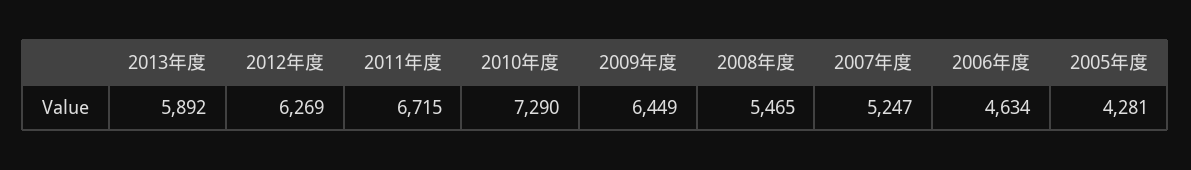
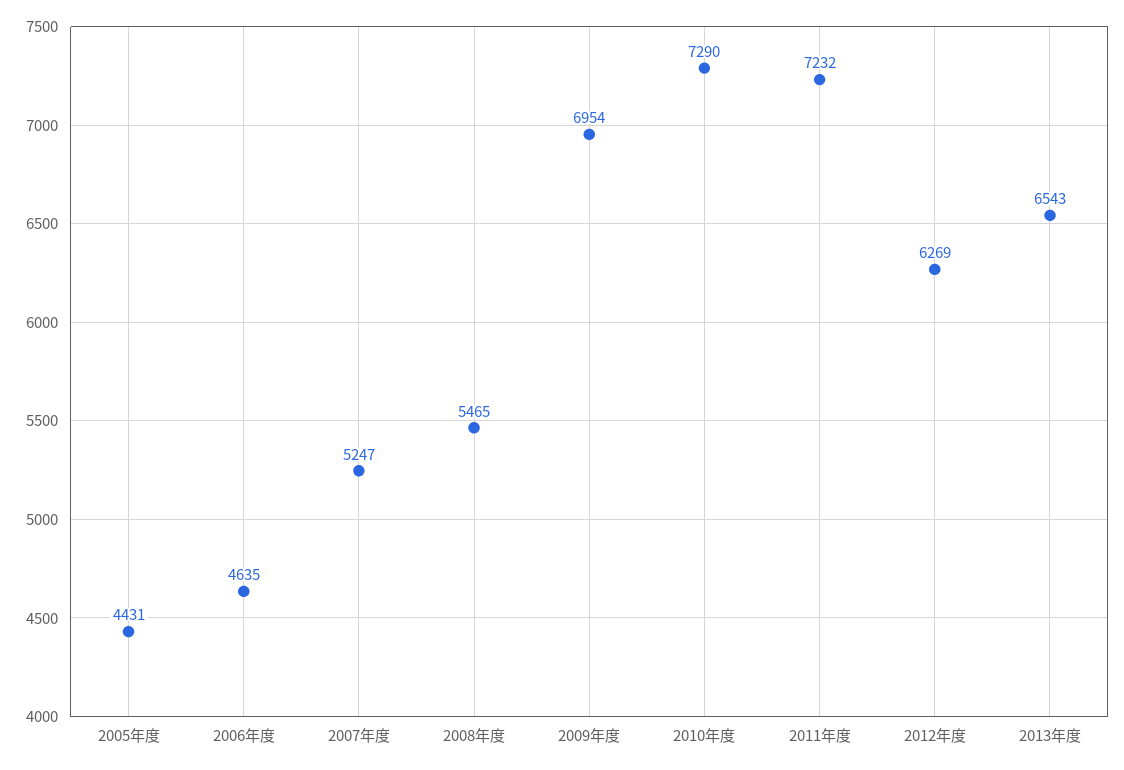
  {
-   "2013年度": 5892,
+   "2013年度": 6543,
    "2012年度": 6269,
-   "2011年度": 6715,
+   "2011年度": 7232,
    "2010年度": 7290,
-   "2009年度": 6449,
+   "2009年度": 6954,
    "2008年度": 5465,
    "2007年度": 5247,
-   "2006年度": 4634,
+   "2006年度": 4635,
-   "2005年度": 4281
+   "2005年度": 4431
  }

